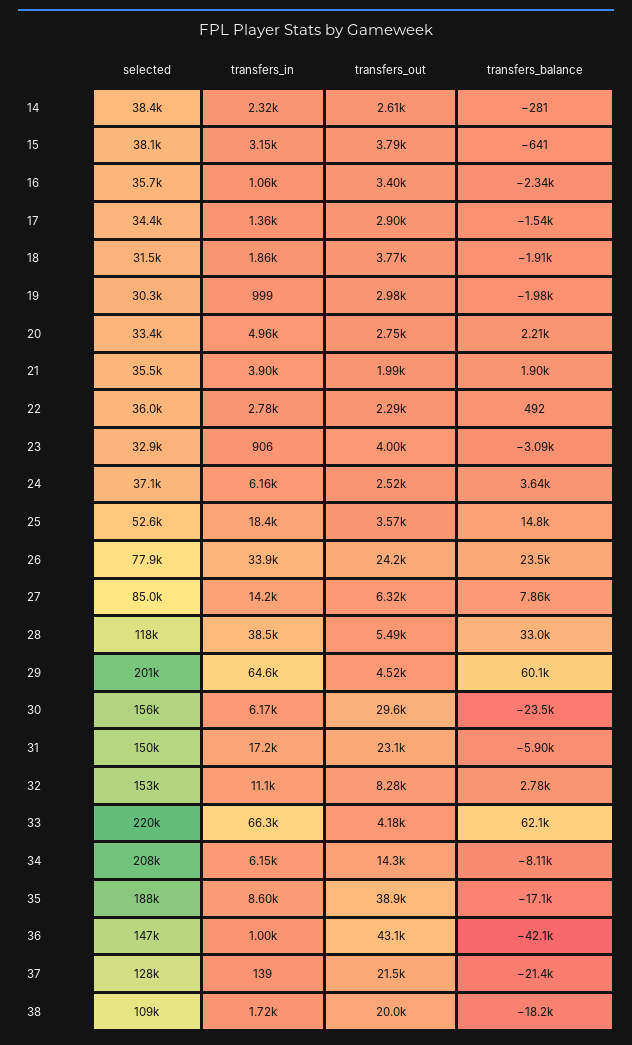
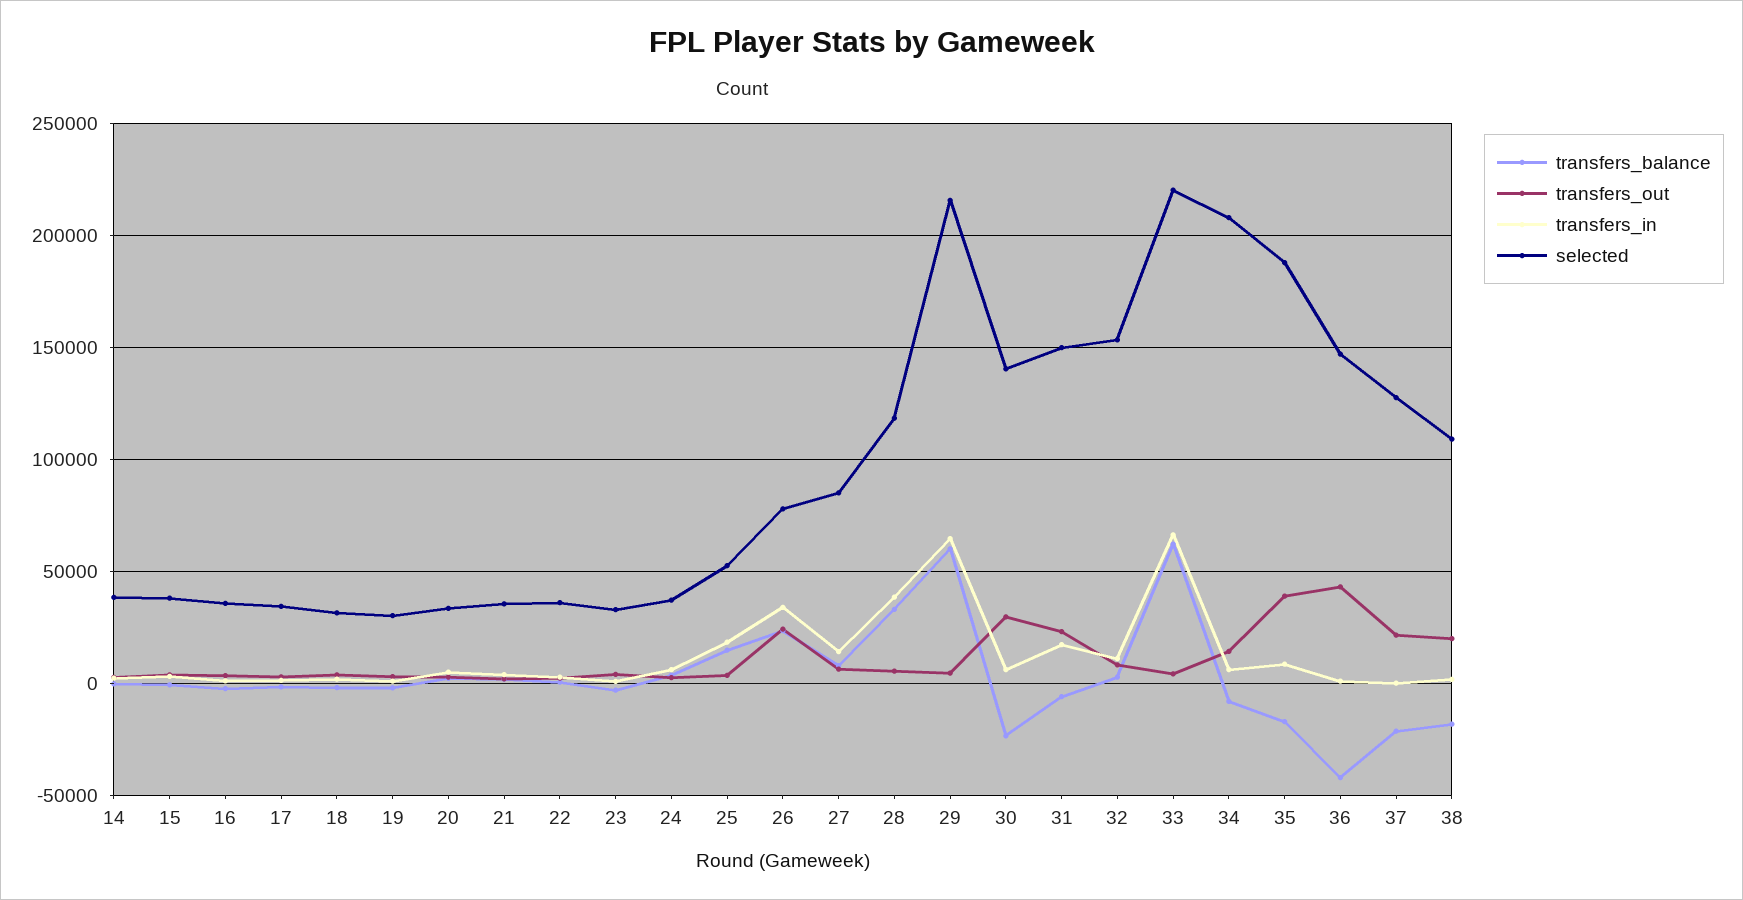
  {
    "selected": {
      "14": 38400,
      "15": 38100,
      "16": 35700,
      "17": 34400,
      "18": 31500,
      "19": 30300,
      "20": 33400,
      "21": 35500,
      "22": 36000,
      "23": 32900,
      "24": 37100,
      "25": 52600,
      "26": 77900,
      "27": 85000,
      "28": 118000,
-     "29": 201000,
+     "29": 215000,
-     "30": 156000,
+     "30": 140000,
      "31": 150000,
      "32": 153000,
      "33": 220000,
      "34": 208000,
      "35": 188000,
      "36": 147000,
      "37": 128000,
      "38": 109000
    },
    "transfers_in": {
      "14": 2320,
      "15": 3150,
      "16": 1060,
      "17": 1360,
      "18": 1860,
      "19": 999,
      "20": 4960,
      "21": 3900,
      "22": 2780,
      "23": 906,
      "24": 6160,
      "25": 18400,
      "26": 33900,
      "27": 14200,
      "28": 38500,
      "29": 64600,
      "30": 6170,
      "31": 17200,
      "32": 11100,
      "33": 66300,
      "34": 6150,
      "35": 8600,
      "36": 1000,
      "37": 139,
      "38": 1720
    },
    "transfers_out": {
      "14": 2610,
      "15": 3790,
      "16": 3400,
      "17": 2900,
      "18": 3770,
      "19": 2980,
      "20": 2750,
      "21": 1990,
      "22": 2290,
      "23": 4000,
      "24": 2520,
      "25": 3570,
      "26": 24200,
      "27": 6320,
      "28": 5490,
      "29": 4520,
      "30": 29600,
      "31": 23100,
      "32": 8280,
      "33": 4180,
      "34": 14300,
      "35": 38900,
      "36": 43100,
      "37": 21500,
      "38": 20000
    },
    "transfers_balance": {
      "14": -281,
      "15": -641,
      "16": -2340,
      "17": -1540,
      "18": -1910,
      "19": -1980,
      "20": 2210,
      "21": 1900,
      "22": 492,
      "23": -3090,
      "24": 3640,
      "25": 14800,
      "26": 23500,
      "27": 7860,
      "28": 33000,
      "29": 60100,
      "30": -23500,
      "31": -5900,
      "32": 2780,
      "33": 62100,
      "34": -8110,
      "35": -17100,
      "36": -42100,
      "37": -21400,
      "38": -18200
    }
  }

